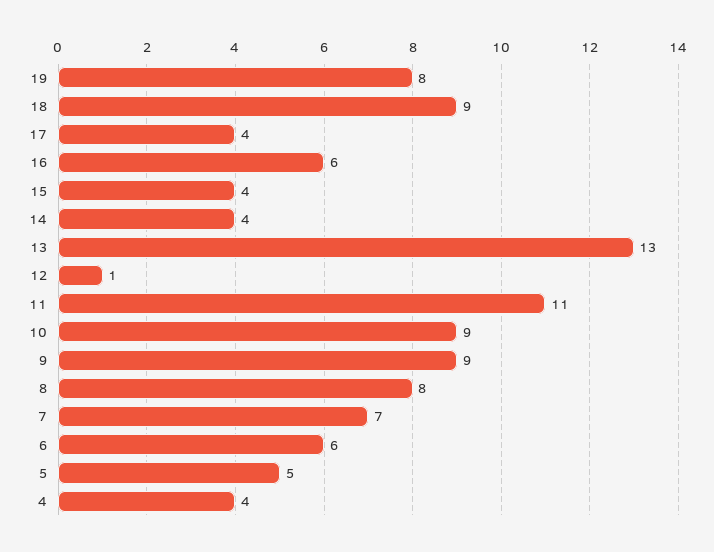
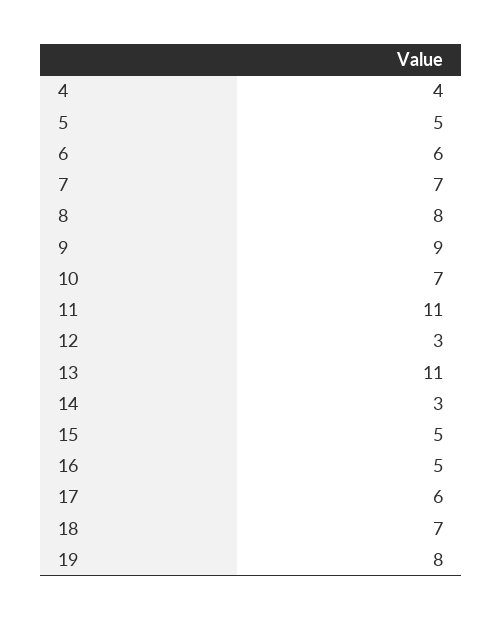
  {
    "19": 8,
-   "18": 9,
+   "18": 7,
-   "17": 4,
+   "17": 6,
-   "16": 6,
+   "16": 5,
-   "15": 4,
+   "15": 5,
-   "14": 4,
+   "14": 3,
-   "13": 13,
+   "13": 11,
-   "12": 1,
+   "12": 3,
    "11": 11,
-   "10": 9,
+   "10": 7,
    "9": 9,
    "8": 8,
    "7": 7,
    "6": 6,
    "5": 5,
    "4": 4
  }

